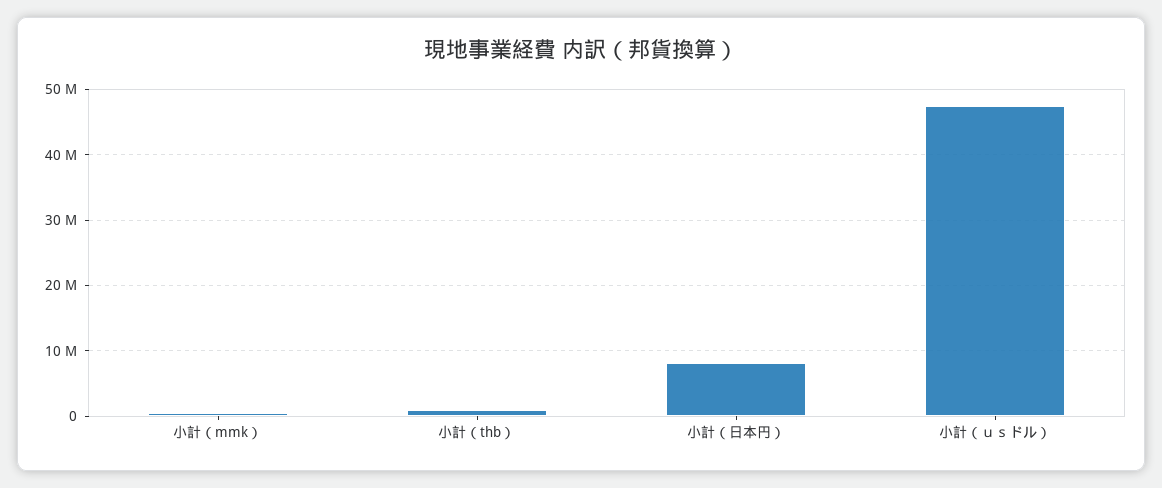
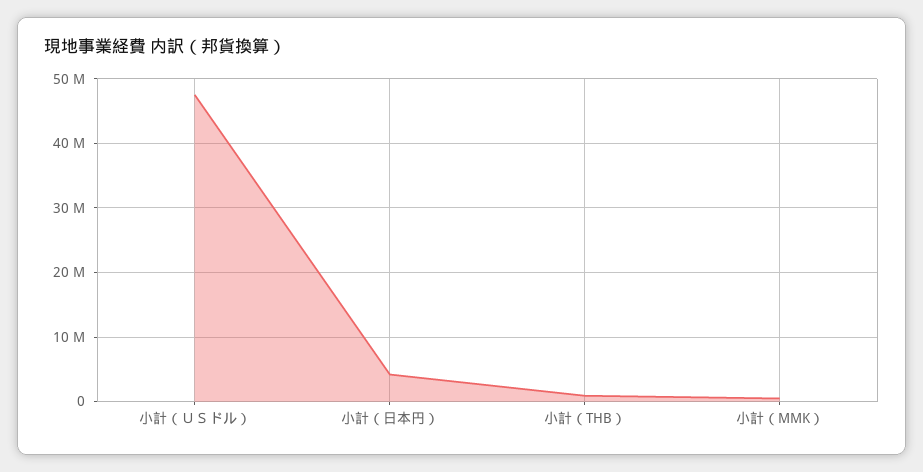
  {
    "小計（mmk）": 0,
    "小計（thb）": 1000000,
-   "小計（日本円）": 8000000,
+   "小計（日本円）": 4000000,
    "小計（ｕｓドル）": 48000000
  }

